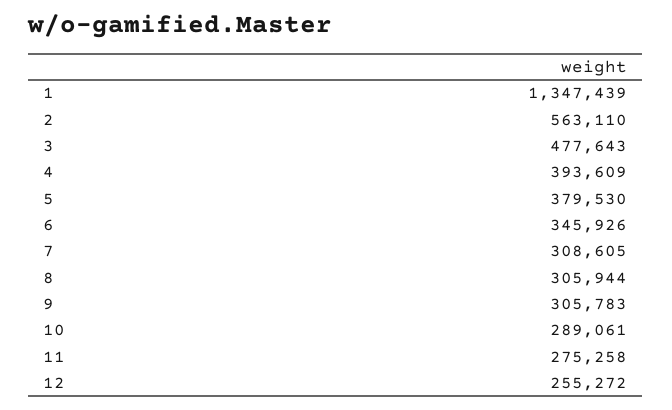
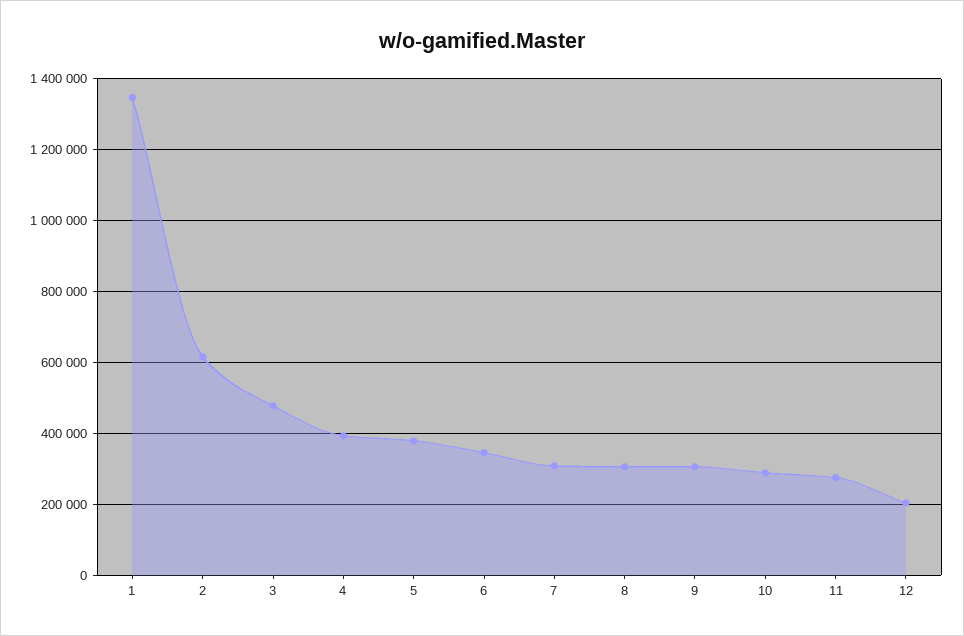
  {
    "1": 1347439,
-   "2": 563110,
+   "2": 620000,
    "3": 477643,
    "4": 393609,
    "5": 379530,
    "6": 345926,
    "7": 308605,
    "8": 305944,
    "9": 305783,
    "10": 289061,
    "11": 275258,
-   "12": 255272
+   "12": 200000
  }

